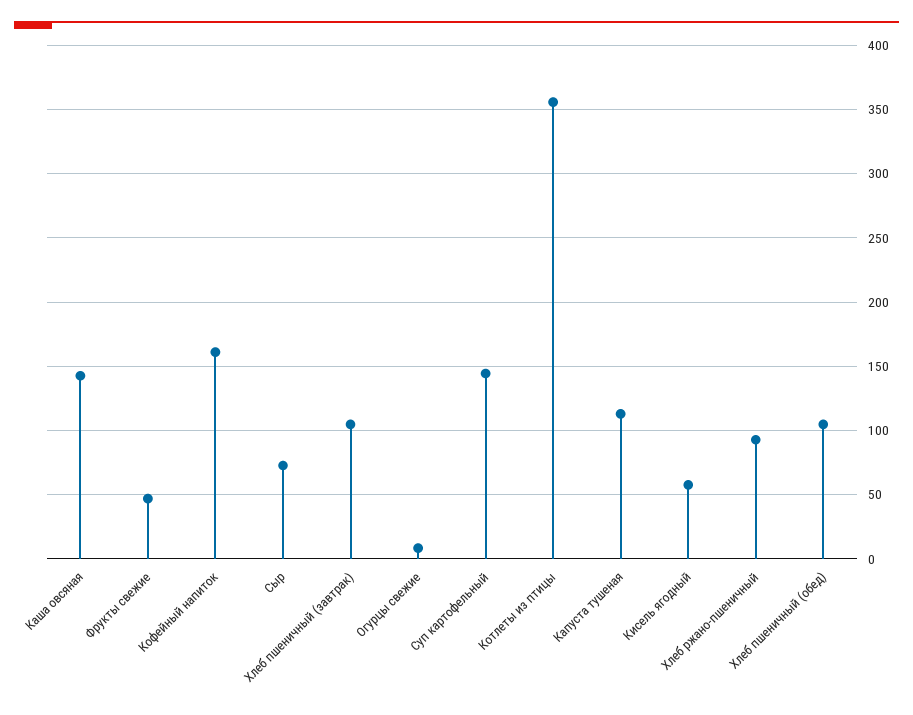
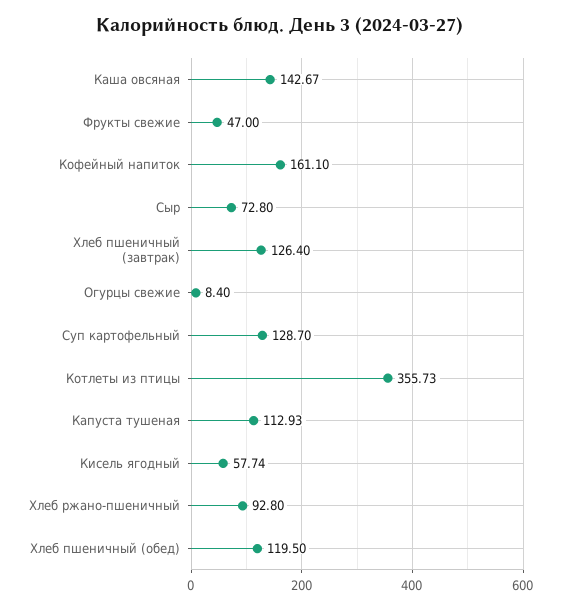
  {
    "Каша овсяная": 142.67,
    "Фрукты свежие": 47,
    "Кофейный напиток": 161.1,
    "Сыр": 72.8,
-   "Хлеб пшеничный (завтрак)": 105,
+   "Хлеб пшеничный (завтрак)": 126.4,
    "Огурцы свежие": 8.4,
-   "Суп картофельный": 145,
+   "Суп картофельный": 128.7,
    "Котлеты из птицы": 355.73,
    "Капуста тушеная": 112.93,
    "Кисель ягодный": 57.74,
    "Хлеб ржано-пшеничный": 92.8,
-   "Хлеб пшеничный (обед)": 105
+   "Хлеб пшеничный (обед)": 119.5
  }

